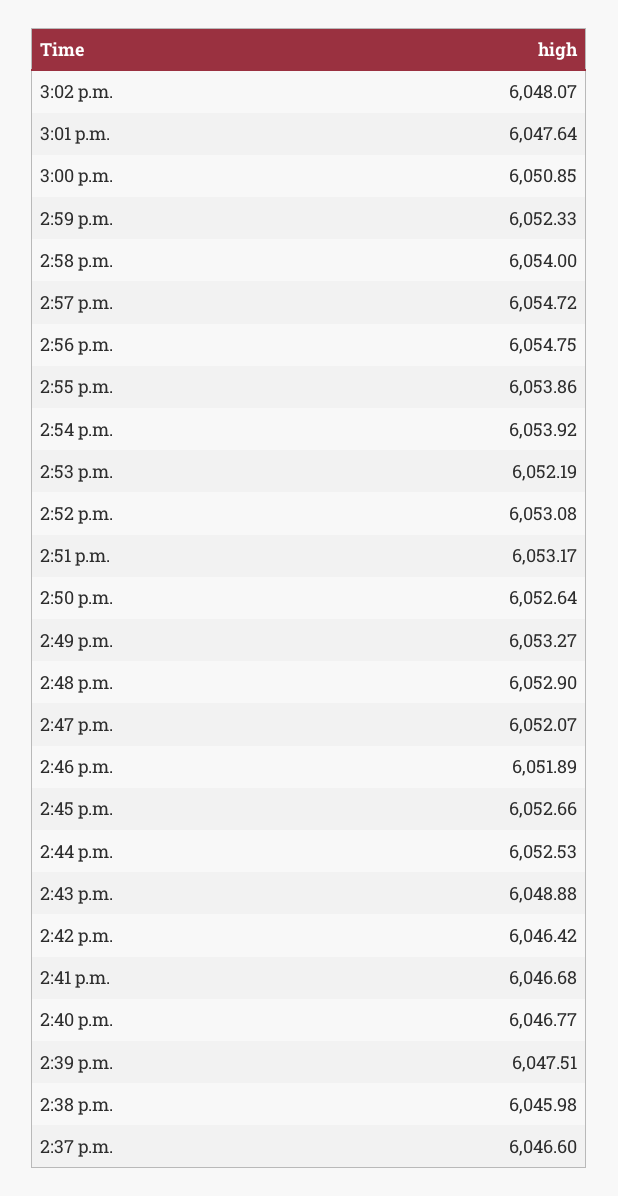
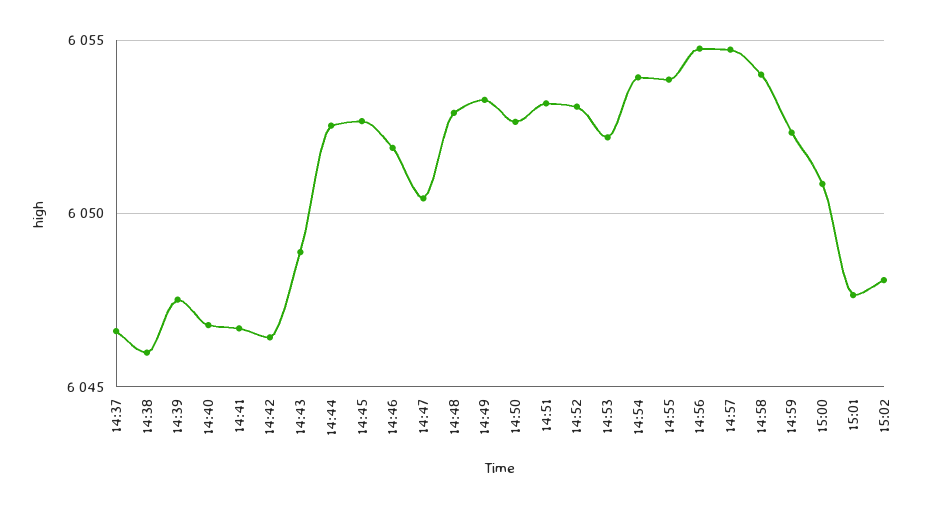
  {
    "3:02 p.m.": 6048.07,
    "3:01 p.m.": 6047.64,
    "3:00 p.m.": 6050.85,
    "2:59 p.m.": 6052.33,
    "2:58 p.m.": 6054,
    "2:57 p.m.": 6054.72,
    "2:56 p.m.": 6054.75,
    "2:55 p.m.": 6053.86,
    "2:54 p.m.": 6053.92,
    "2:53 p.m.": 6052.19,
    "2:52 p.m.": 6053.08,
    "2:51 p.m.": 6053.17,
    "2:50 p.m.": 6052.64,
    "2:49 p.m.": 6053.27,
    "2:48 p.m.": 6052.9,
-   "2:47 p.m.": 6052.07,
+   "2:47 p.m.": 6050.5,
    "2:46 p.m.": 6051.89,
    "2:45 p.m.": 6052.66,
    "2:44 p.m.": 6052.53,
    "2:43 p.m.": 6048.88,
    "2:42 p.m.": 6046.42,
    "2:41 p.m.": 6046.68,
    "2:40 p.m.": 6046.77,
    "2:39 p.m.": 6047.51,
    "2:38 p.m.": 6045.98,
    "2:37 p.m.": 6046.6
  }

